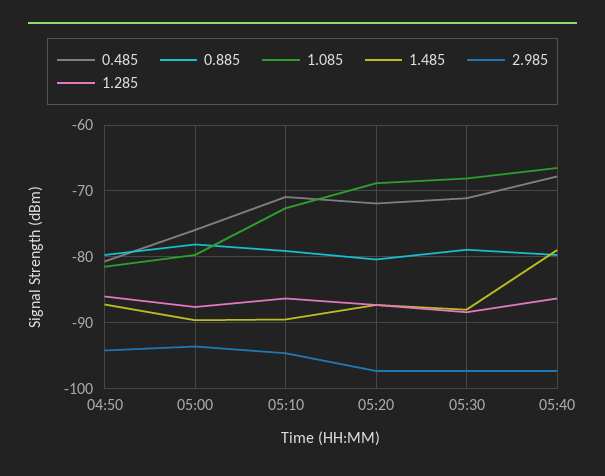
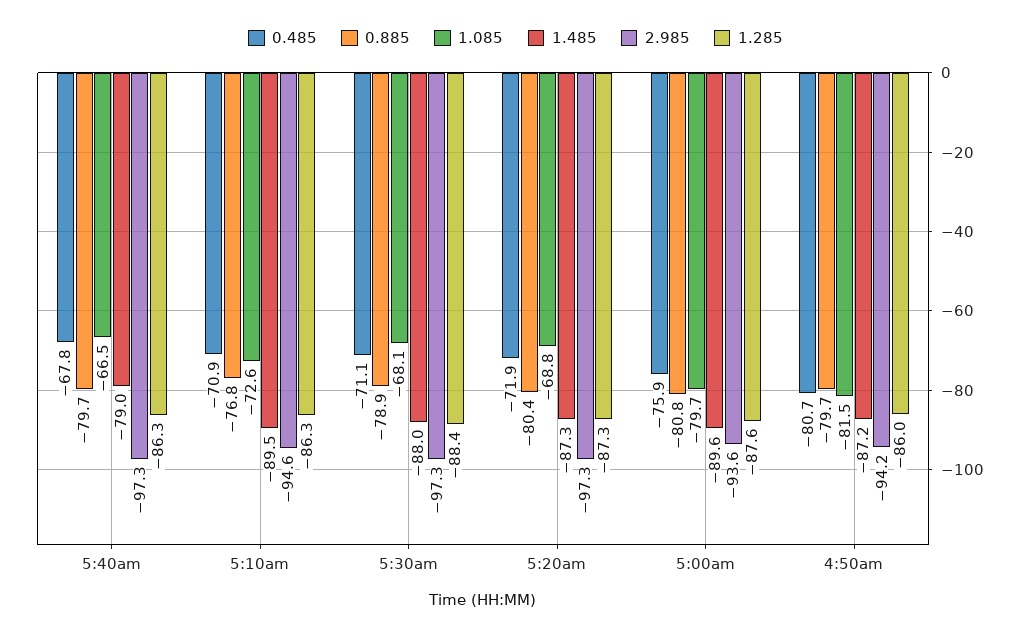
  {
    "0.485": {
      "04:50": -80.7,
      "05:00": -75.9,
      "05:10": -70.9,
      "05:20": -71.9,
      "05:30": -71.1,
      "05:40": -67.8
    },
    "0.885": {
      "04:50": -79.7,
-     "05:00": -78,
+     "05:00": -80.8,
-     "05:10": -79,
+     "05:10": -76.8,
      "05:20": -80.4,
      "05:30": -78.9,
      "05:40": -79.7
    },
    "1.085": {
      "04:50": -81.5,
      "05:00": -79.7,
      "05:10": -72.6,
      "05:20": -68.8,
      "05:30": -68.1,
      "05:40": -66.5
    },
    "1.485": {
      "04:50": -87.2,
      "05:00": -89.6,
      "05:10": -89.5,
      "05:20": -87.3,
      "05:30": -88,
      "05:40": -79
    },
    "2.985": {
      "04:50": -94.2,
      "05:00": -93.6,
      "05:10": -94.6,
      "05:20": -97.3,
      "05:30": -97.3,
      "05:40": -97.3
    },
    "1.285": {
      "04:50": -86,
      "05:00": -87.6,
      "05:10": -86.3,
      "05:20": -87.3,
      "05:30": -88.4,
      "05:40": -86.3
    }
  }

